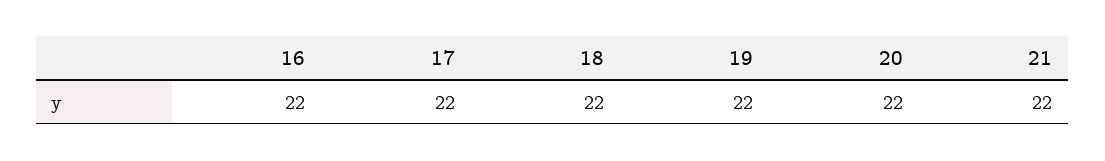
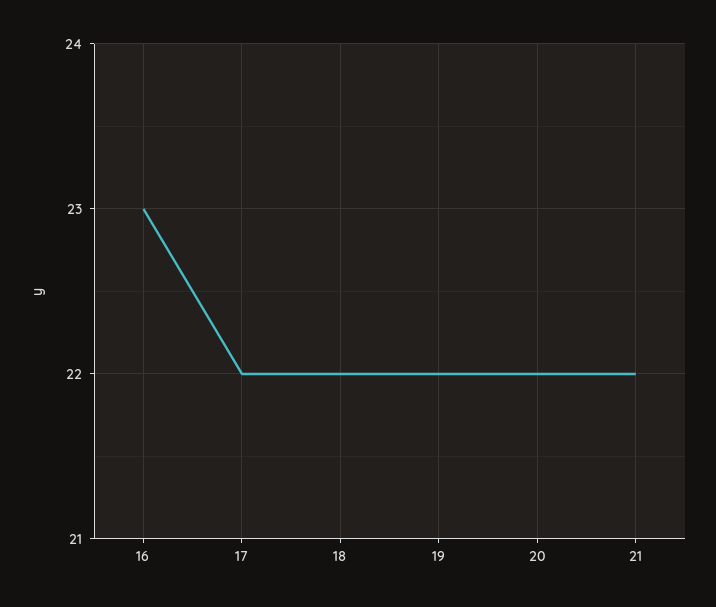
  {
-   "16": 22,
+   "16": 23,
    "17": 22,
    "18": 22,
    "19": 22,
    "20": 22,
    "21": 22
  }

